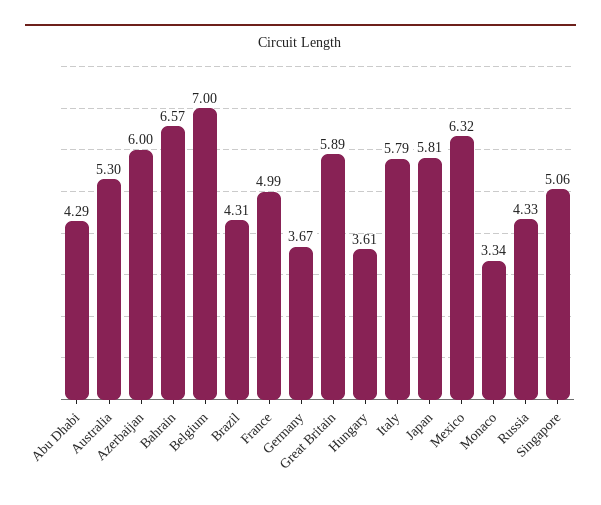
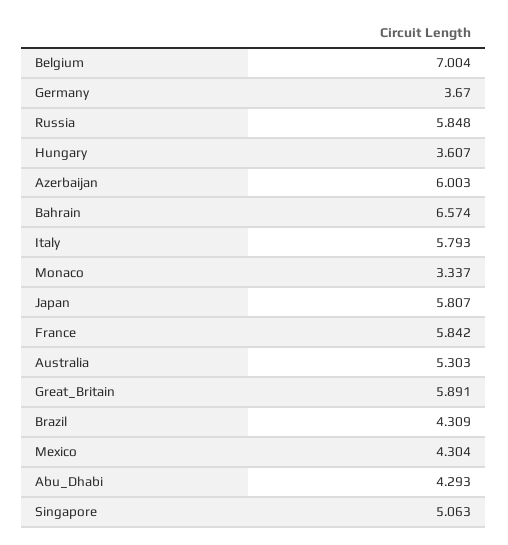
  {
    "Abu Dhabi": 4.293,
    "Australia": 5.303,
    "Azerbaijan": 6.003,
    "Bahrain": 6.574,
    "Belgium": 7.004,
    "Brazil": 4.309,
-   "France": 4.99,
+   "France": 5.842,
    "Germany": 3.67,
    "Great Britain": 5.891,
    "Hungary": 3.607,
    "Italy": 5.793,
    "Japan": 5.807,
-   "Mexico": 6.32,
+   "Mexico": 4.304,
    "Monaco": 3.337,
-   "Russia": 4.33,
+   "Russia": 5.848,
    "Singapore": 5.063
  }

